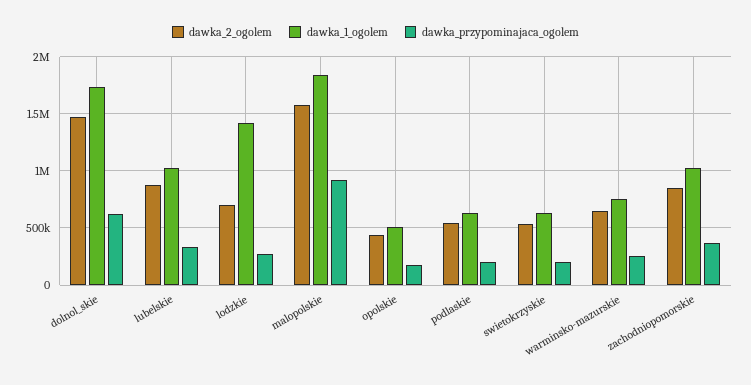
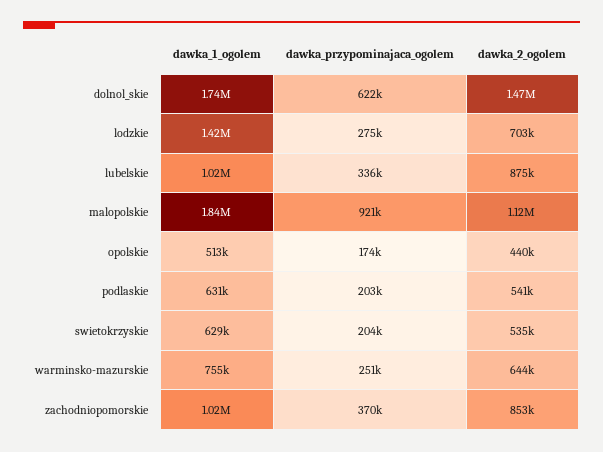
  {
    "dawka_2_ogolem": {
      "dolnol_skie": 1470000,
      "lubelskie": 875000,
      "lodzkie": 703000,
-     "malopolskie": 1600000,
+     "malopolskie": 1120000,
      "opolskie": 440000,
      "podlaskie": 541000,
      "swietokrzyskie": 535000,
      "warminsko-mazurskie": 644000,
      "zachodniopomorskie": 853000
    },
    "dawka_1_ogolem": {
      "dolnol_skie": 1740000,
      "lubelskie": 1020000,
      "lodzkie": 1420000,
      "malopolskie": 1840000,
      "opolskie": 513000,
      "podlaskie": 631000,
      "swietokrzyskie": 629000,
      "warminsko-mazurskie": 755000,
      "zachodniopomorskie": 1020000
    },
    "dawka_przypominajaca_ogolem": {
      "dolnol_skie": 622000,
      "lubelskie": 336000,
      "lodzkie": 275000,
      "malopolskie": 921000,
      "opolskie": 174000,
      "podlaskie": 203000,
      "swietokrzyskie": 204000,
      "warminsko-mazurskie": 251000,
      "zachodniopomorskie": 370000
    }
  }

